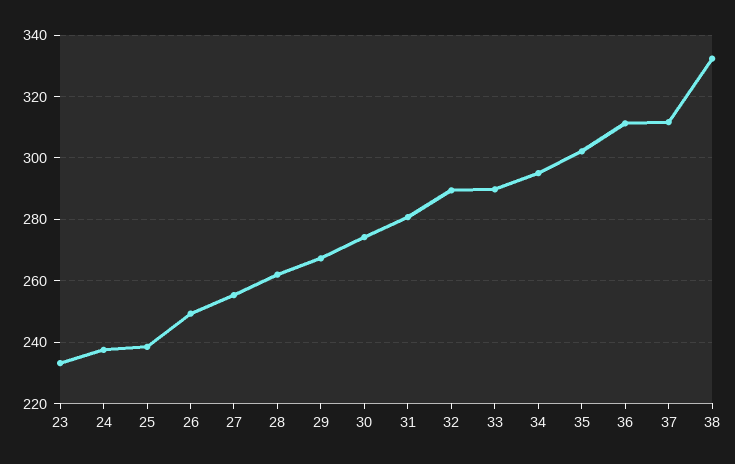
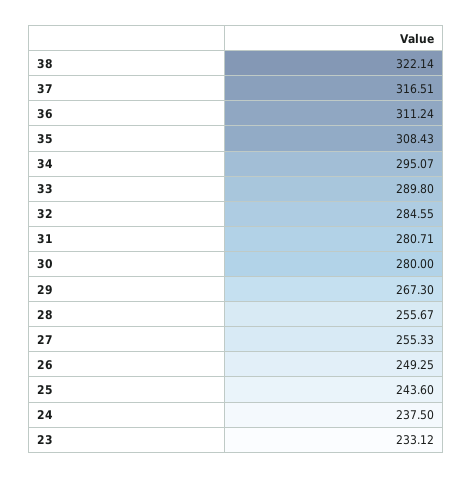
  {
    "23": 233.12,
    "24": 237.5,
-   "25": 238,
+   "25": 243.6,
    "26": 249.25,
    "27": 255.33,
-   "28": 262,
+   "28": 255.67,
    "29": 267.3,
-   "30": 274,
+   "30": 280,
    "31": 280.71,
-   "32": 290,
+   "32": 284.55,
    "33": 289.8,
    "34": 295.07,
-   "35": 302,
+   "35": 308.43,
    "36": 311.24,
-   "37": 312,
+   "37": 316.51,
-   "38": 332
+   "38": 322.14
  }

